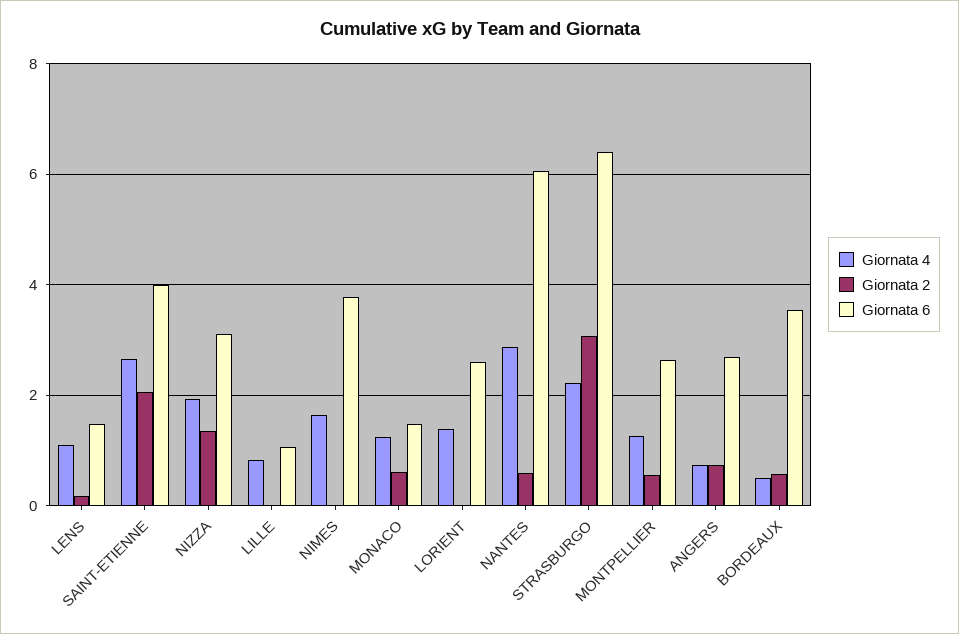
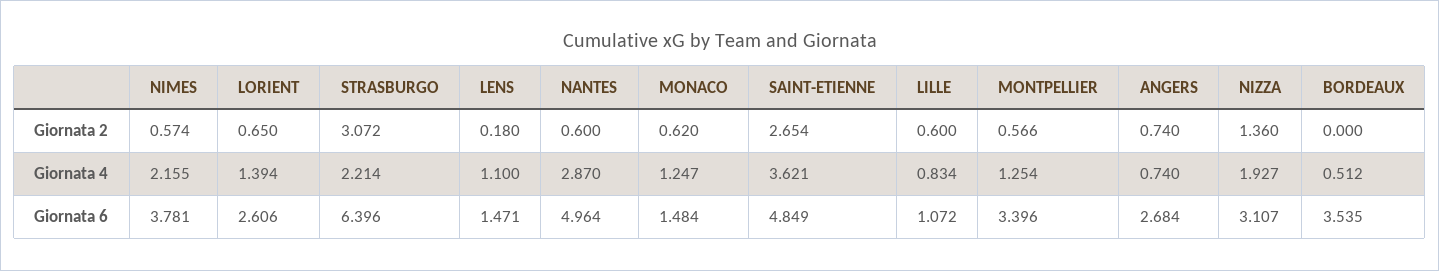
  {
    "Giornata 4": {
      "LENS": 1.1,
-     "SAINT-ETIENNE": 2.6,
+     "SAINT-ETIENNE": 3.621,
      "NIZZA": 1.927,
      "LILLE": 0.834,
-     "NIMES": 1.6,
+     "NIMES": 2.155,
      "MONACO": 1.247,
      "LORIENT": 1.394,
      "NANTES": 2.87,
      "STRASBURGO": 2.214,
      "MONTPELLIER": 1.254,
      "ANGERS": 0.74,
      "BORDEAUX": 0.512
    },
    "Giornata 2": {
      "LENS": 0.18,
-     "SAINT-ETIENNE": 2,
+     "SAINT-ETIENNE": 2.654,
      "NIZZA": 1.36,
-     "LILLE": 0,
+     "LILLE": 0.6,
-     "NIMES": 0,
+     "NIMES": 0.574,
      "MONACO": 0.62,
-     "LORIENT": 0,
+     "LORIENT": 0.65,
      "NANTES": 0.6,
      "STRASBURGO": 3.072,
      "MONTPELLIER": 0.566,
      "ANGERS": 0.74,
-     "BORDEAUX": 0.6
+     "BORDEAUX": 0
    },
    "Giornata 6": {
      "LENS": 1.471,
-     "SAINT-ETIENNE": 4,
+     "SAINT-ETIENNE": 4.849,
      "NIZZA": 3.107,
      "LILLE": 1.072,
      "NIMES": 3.781,
      "MONACO": 1.484,
      "LORIENT": 2.606,
-     "NANTES": 6,
+     "NANTES": 4.964,
      "STRASBURGO": 6.396,
-     "MONTPELLIER": 2.6,
+     "MONTPELLIER": 3.396,
      "ANGERS": 2.684,
      "BORDEAUX": 3.535
    }
  }

